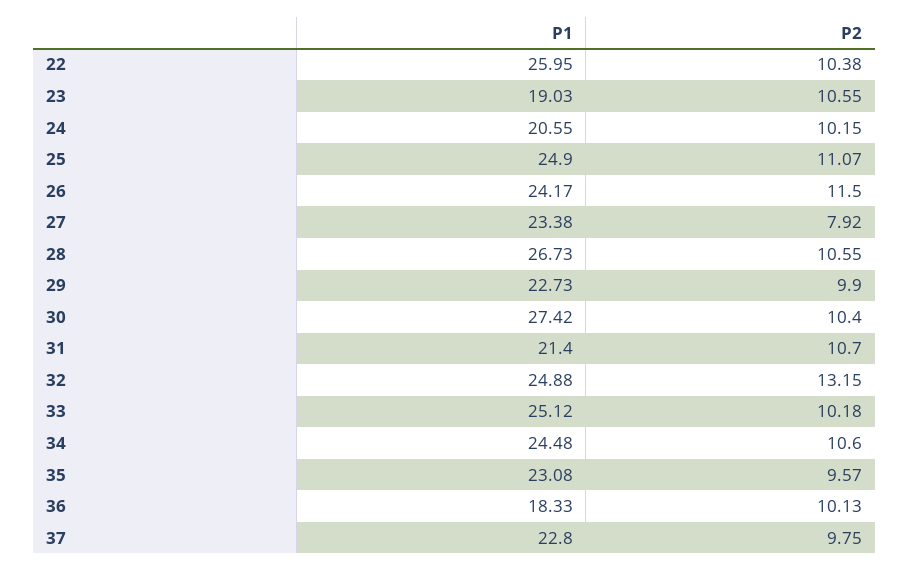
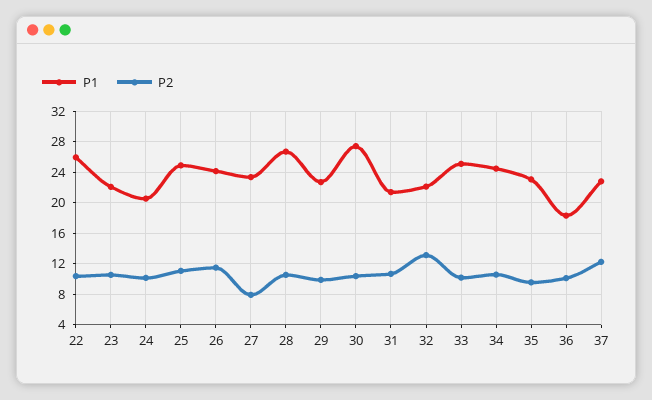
  {
    "P1": {
      "22": 25.95,
-     "23": 19.03,
+     "23": 22,
      "24": 20.55,
      "25": 24.9,
      "26": 24.17,
      "27": 23.38,
      "28": 26.73,
      "29": 22.73,
      "30": 27.42,
      "31": 21.4,
-     "32": 24.88,
+     "32": 22,
      "33": 25.12,
      "34": 24.48,
      "35": 23.08,
      "36": 18.33,
      "37": 22.8
    },
    "P2": {
      "22": 10.38,
      "23": 10.55,
      "24": 10.15,
      "25": 11.07,
      "26": 11.5,
      "27": 7.92,
      "28": 10.55,
      "29": 9.9,
      "30": 10.4,
      "31": 10.7,
      "32": 13.15,
      "33": 10.18,
      "34": 10.6,
      "35": 9.57,
      "36": 10.13,
-     "37": 9.75
+     "37": 12
    }
  }

